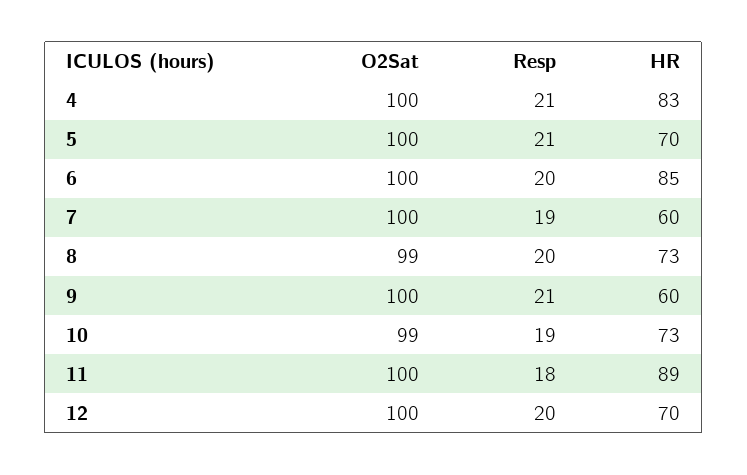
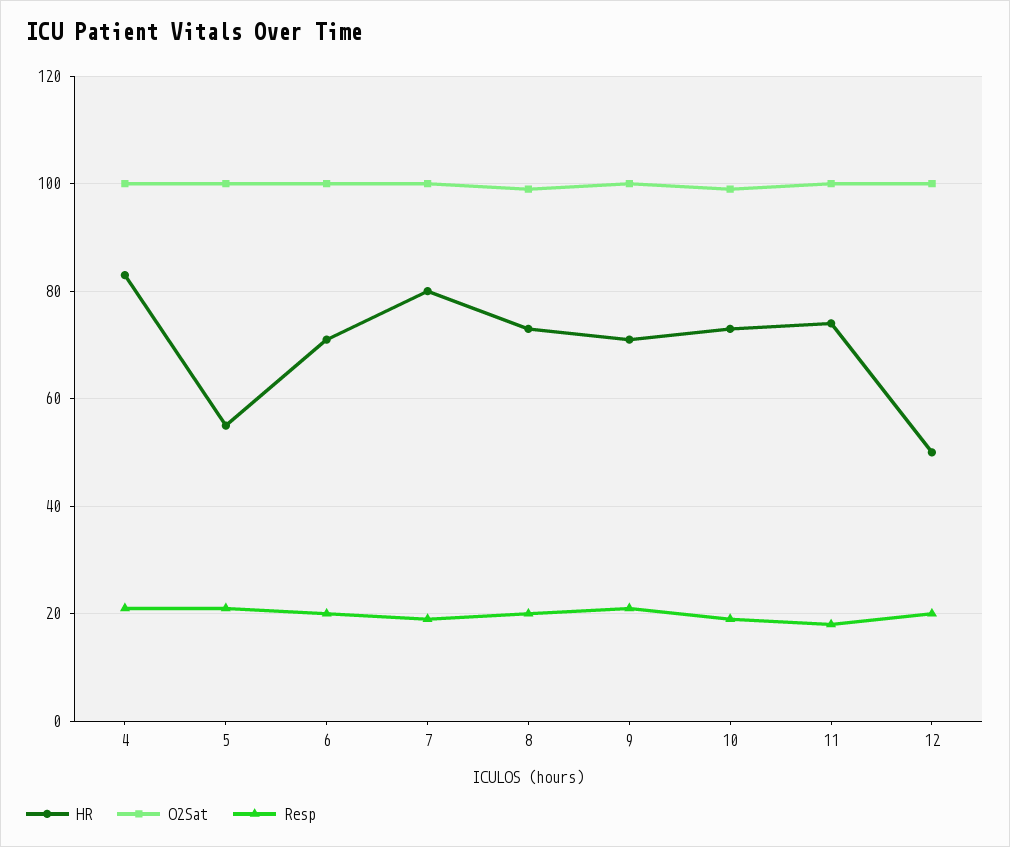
  {
    "O2Sat": {
      "4": 100,
      "5": 100,
      "6": 100,
      "7": 100,
      "8": 99,
      "9": 100,
      "10": 99,
      "11": 100,
      "12": 100
    },
    "Resp": {
      "4": 21,
      "5": 21,
      "6": 20,
      "7": 19,
      "8": 20,
      "9": 21,
      "10": 19,
      "11": 18,
      "12": 20
    },
    "HR": {
      "4": 83,
-     "5": 70,
+     "5": 55,
-     "6": 85,
+     "6": 70,
-     "7": 60,
+     "7": 80,
      "8": 73,
-     "9": 60,
+     "9": 70,
      "10": 73,
-     "11": 89,
+     "11": 75,
-     "12": 70
+     "12": 50
    }
  }

